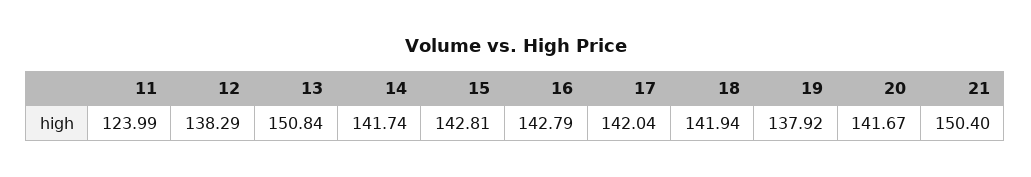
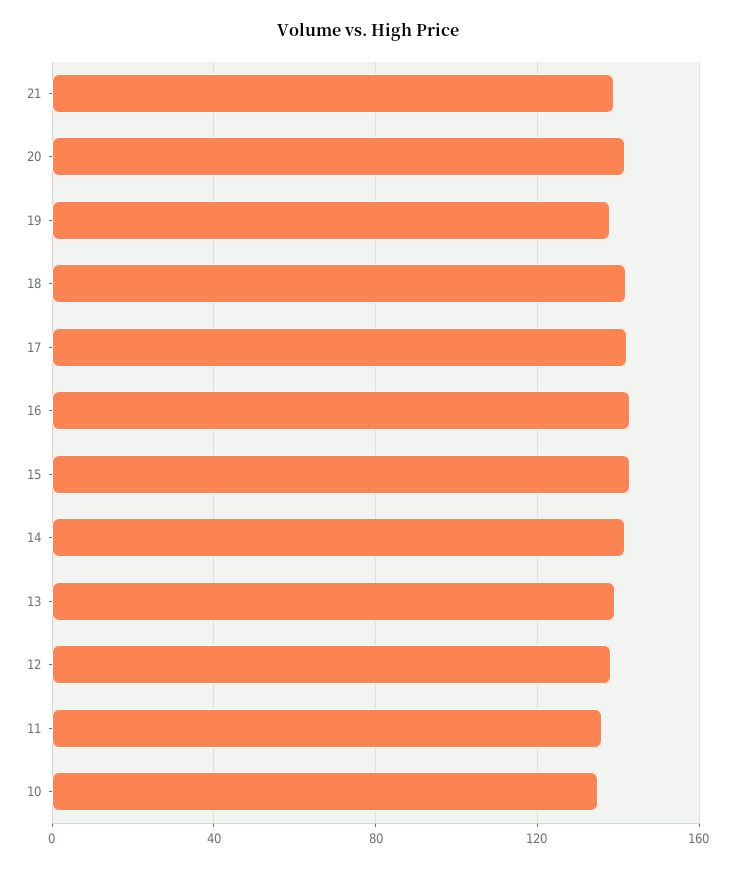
  {
-   "11": 123.99,
+   "11": 135,
    "12": 138.29,
-   "13": 150.84,
+   "13": 140,
    "14": 141.74,
    "15": 142.81,
    "16": 142.79,
    "17": 142.04,
    "18": 141.94,
    "19": 137.92,
    "20": 141.67,
-   "21": 150.4
+   "21": 140,
+   "10": 135
  }

